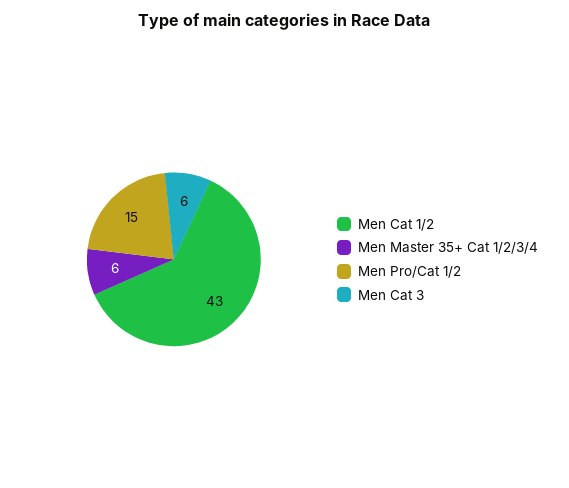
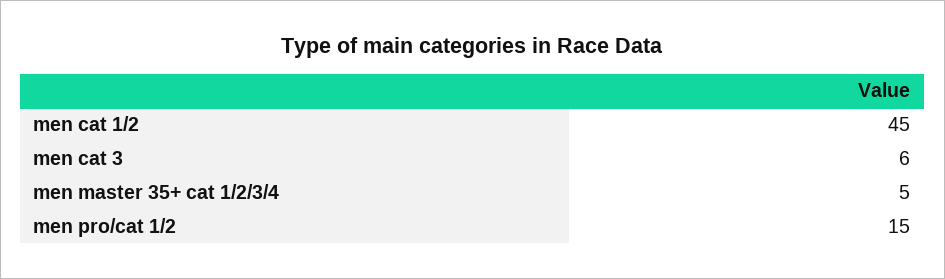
  {
-   "Men Cat 1/2": 43,
+   "Men Cat 1/2": 45,
-   "Men Master 35+ Cat 1/2/3/4": 6,
+   "Men Master 35+ Cat 1/2/3/4": 5,
    "Men Pro/Cat 1/2": 15,
    "Men Cat 3": 6
  }

